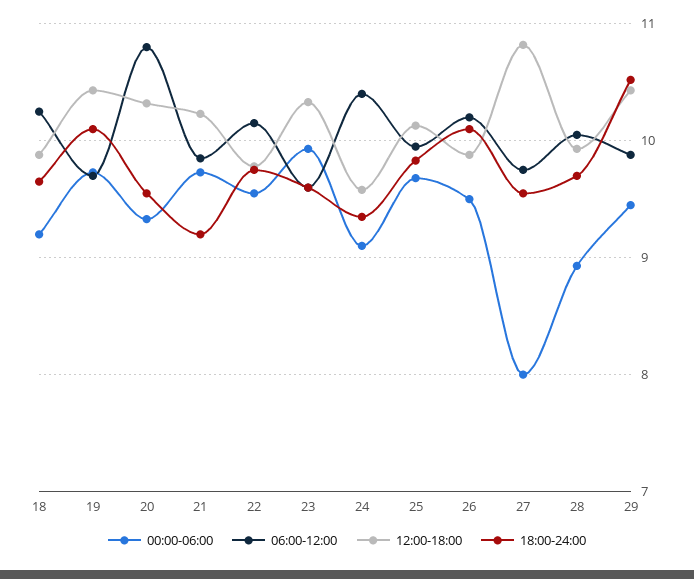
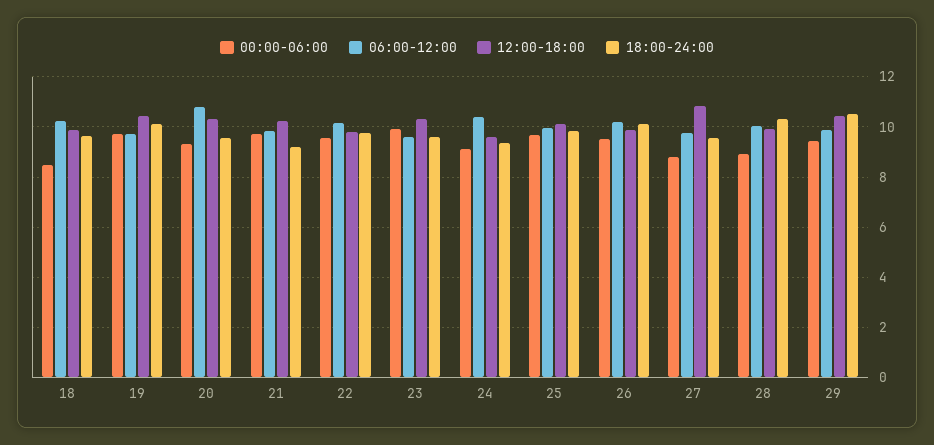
  {
    "00:00-06:00": {
-     "18": 9.2,
+     "18": 8.5,
      "19": 9.7,
      "20": 9.3,
      "21": 9.7,
      "22": 9.6,
      "23": 9.9,
      "24": 9.1,
      "25": 9.7,
      "26": 9.5,
-     "27": 8,
+     "27": 8.75,
      "28": 8.9,
      "29": 9.5
    },
    "06:00-12:00": {
      "18": 10.3,
      "19": 9.7,
      "20": 10.8,
      "21": 9.9,
      "22": 10.2,
      "23": 9.6,
      "24": 10.4,
      "25": 10,
      "26": 10.2,
      "27": 9.8,
      "28": 10.1,
      "29": 9.9
    },
    "12:00-18:00": {
      "18": 9.9,
      "19": 10.4,
      "20": 10.3,
      "21": 10.2,
      "22": 9.8,
      "23": 10.3,
      "24": 9.6,
      "25": 10.1,
      "26": 9.9,
      "27": 10.8,
      "28": 9.9,
      "29": 10.4
    },
    "18:00-24:00": {
      "18": 9.7,
      "19": 10.1,
      "20": 9.6,
      "21": 9.2,
      "22": 9.8,
      "23": 9.6,
      "24": 9.4,
      "25": 9.8,
      "26": 10.1,
      "27": 9.6,
-     "28": 9.7,
+     "28": 10.25,
      "29": 10.5
    }
  }

